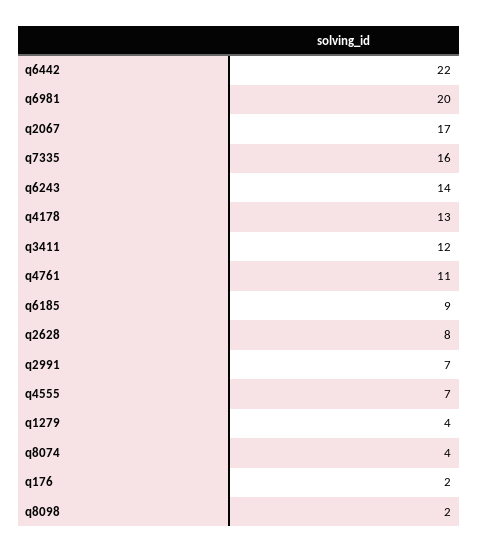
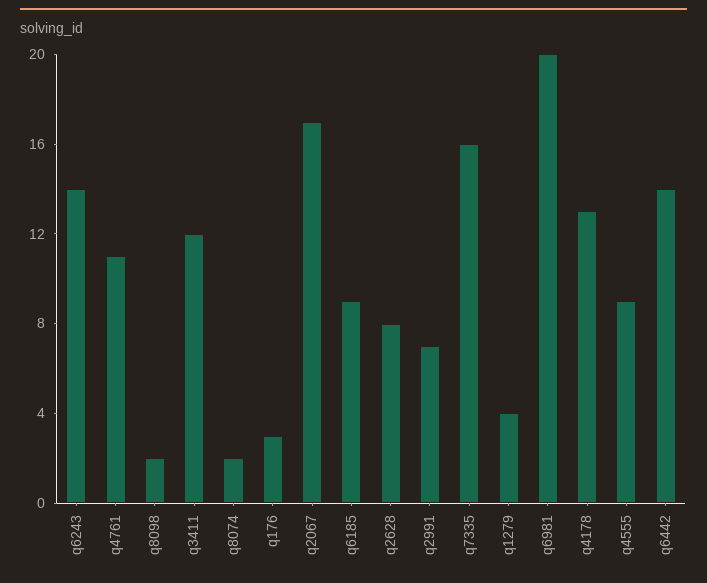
  {
-   "q6442": 22,
+   "q6442": 14,
    "q6981": 20,
    "q2067": 17,
    "q7335": 16,
    "q6243": 14,
    "q4178": 13,
    "q3411": 12,
    "q4761": 11,
    "q6185": 9,
    "q2628": 8,
    "q2991": 7,
-   "q4555": 7,
+   "q4555": 9,
    "q1279": 4,
-   "q8074": 4,
+   "q8074": 2,
-   "q176": 2,
+   "q176": 3,
    "q8098": 2
  }

